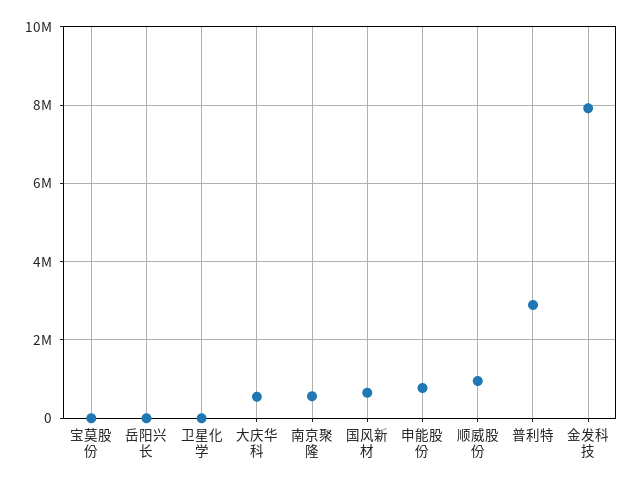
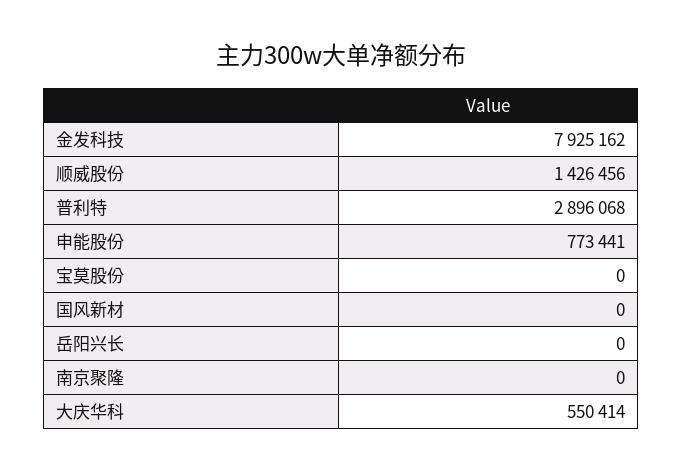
  {
    "宝莫股份": 0,
    "岳阳兴长": 0,
-   "卫星化学": 0,
    "大庆华科": 550414,
-   "南京聚隆": 600000,
+   "南京聚隆": 0,
-   "国风新材": 600000,
+   "国风新材": 0,
    "申能股份": 773441,
-   "顺威股份": 1000000,
+   "顺威股份": 1426456,
    "普利特": 2896068,
    "金发科技": 7925162
  }

